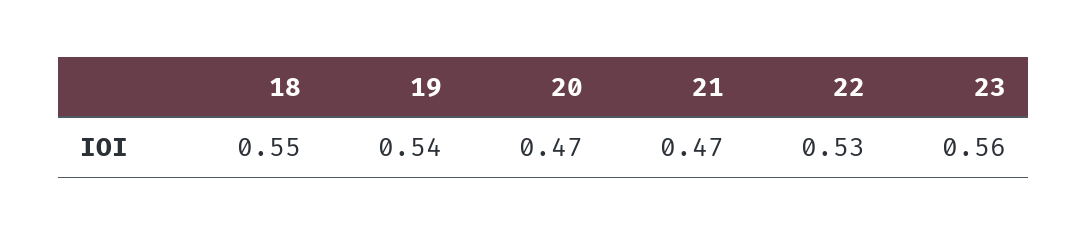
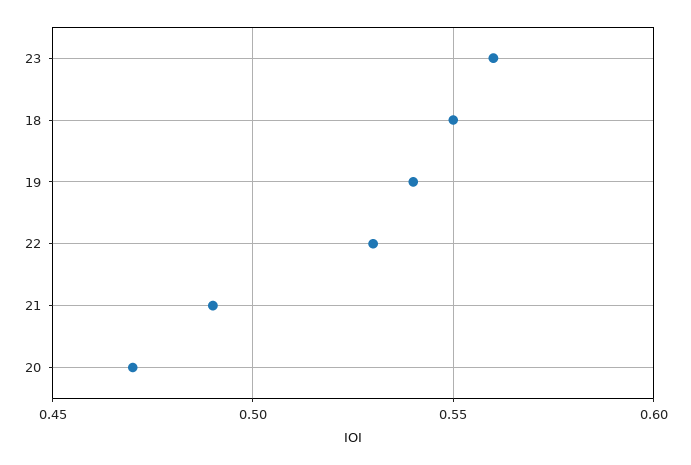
  {
    "18": 0.55,
    "19": 0.54,
    "20": 0.47,
-   "21": 0.47,
+   "21": 0.49,
    "22": 0.53,
    "23": 0.56
  }

